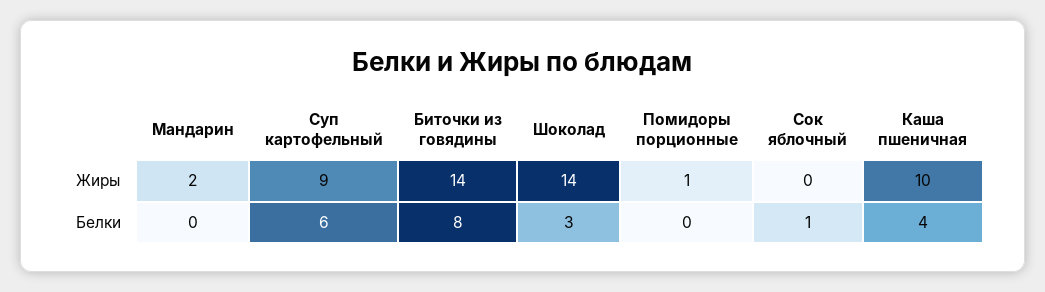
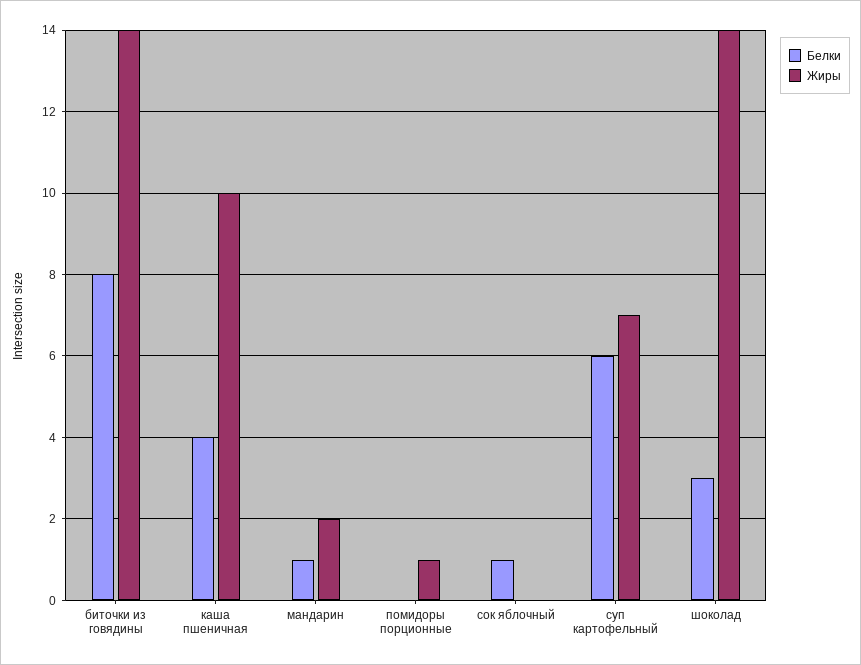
  {
    "Жиры": {
      "Мандарин": 2,
-     "Суп картофельный": 9,
+     "Суп картофельный": 7,
      "Биточки из говядины": 14,
      "Шоколад": 14,
      "Помидоры порционные": 1,
      "Сок яблочный": 0,
      "Каша пшеничная": 10
    },
    "Белки": {
-     "Мандарин": 0,
+     "Мандарин": 1,
      "Суп картофельный": 6,
      "Биточки из говядины": 8,
      "Шоколад": 3,
      "Помидоры порционные": 0,
      "Сок яблочный": 1,
      "Каша пшеничная": 4
    }
  }

